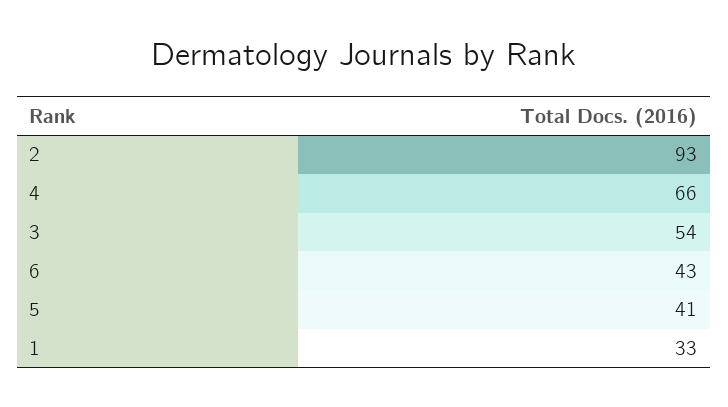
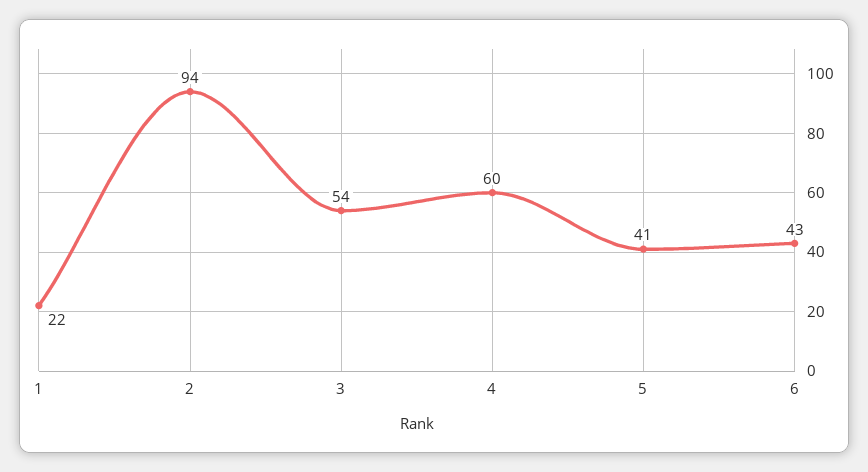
  {
-   "2": 93,
+   "2": 94,
-   "4": 66,
+   "4": 60,
    "3": 54,
    "6": 43,
    "5": 41,
-   "1": 33
+   "1": 22
  }

